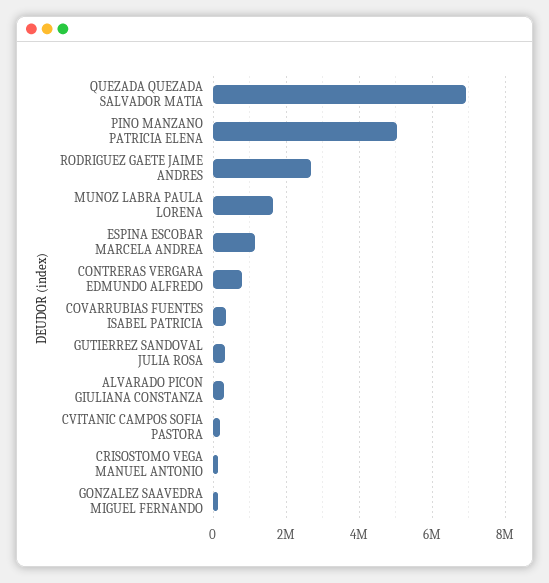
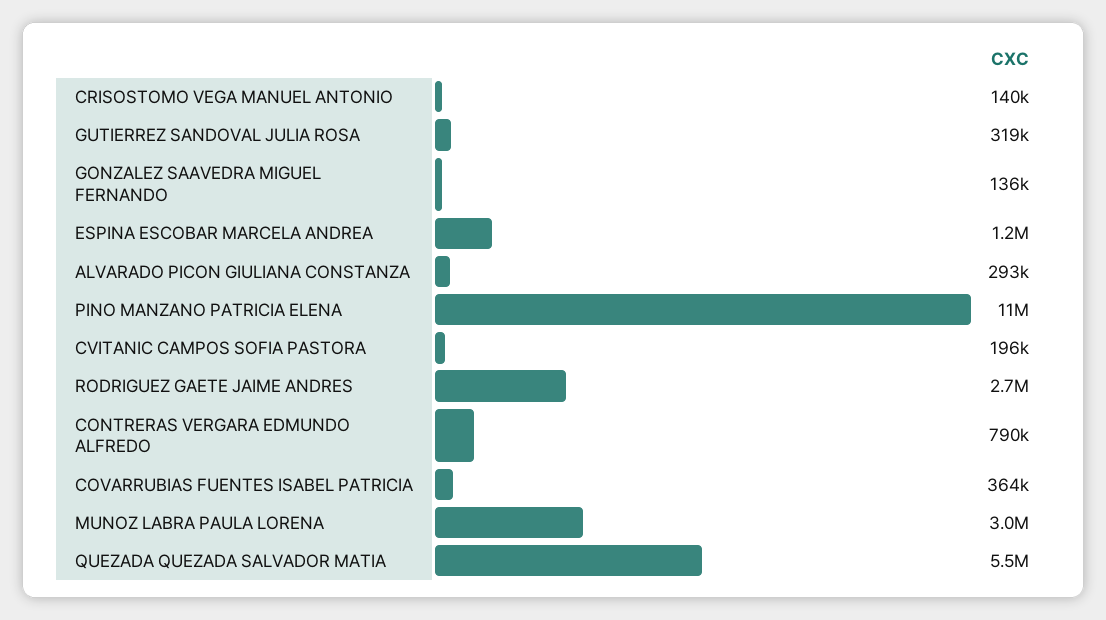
  {
-   "QUEZADA QUEZADA SALVADOR MATIA": 7000000,
+   "QUEZADA QUEZADA SALVADOR MATIA": 5500000,
-   "PINO MANZANO PATRICIA ELENA": 5000000,
+   "PINO MANZANO PATRICIA ELENA": 11000000,
    "RODRIGUEZ GAETE JAIME ANDRES": 2700000,
-   "MUNOZ LABRA PAULA LORENA": 1600000,
+   "MUNOZ LABRA PAULA LORENA": 3000000,
    "ESPINA ESCOBAR MARCELA ANDREA": 1200000,
    "CONTRERAS VERGARA EDMUNDO ALFREDO": 790000,
    "COVARRUBIAS FUENTES ISABEL PATRICIA": 364000,
    "GUTIERREZ SANDOVAL JULIA ROSA": 319000,
    "ALVARADO PICON GIULIANA CONSTANZA": 293000,
    "CVITANIC CAMPOS SOFIA PASTORA": 196000,
    "CRISOSTOMO VEGA MANUEL ANTONIO": 140000,
    "GONZALEZ SAAVEDRA MIGUEL FERNANDO": 136000
  }

